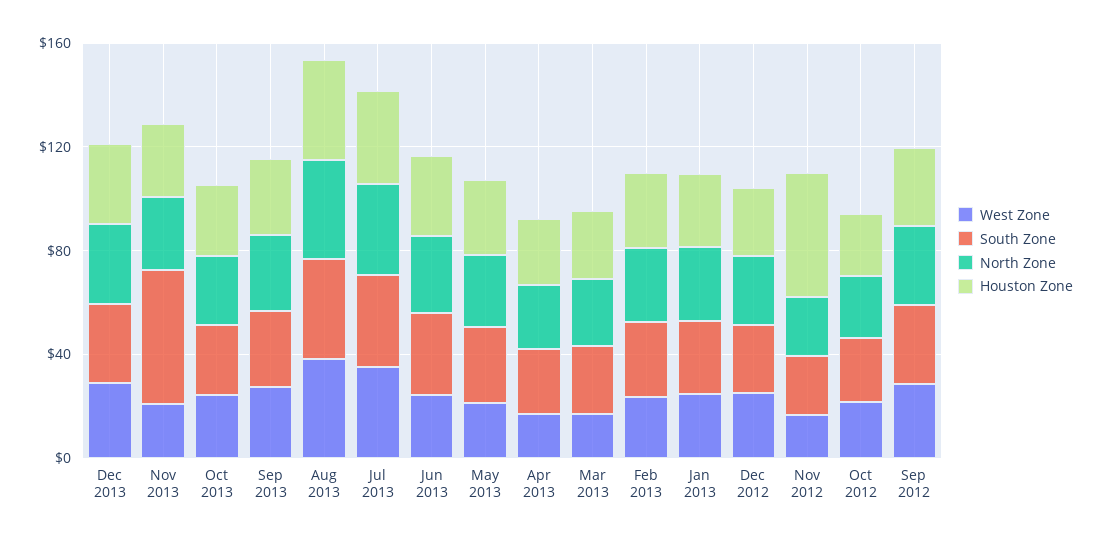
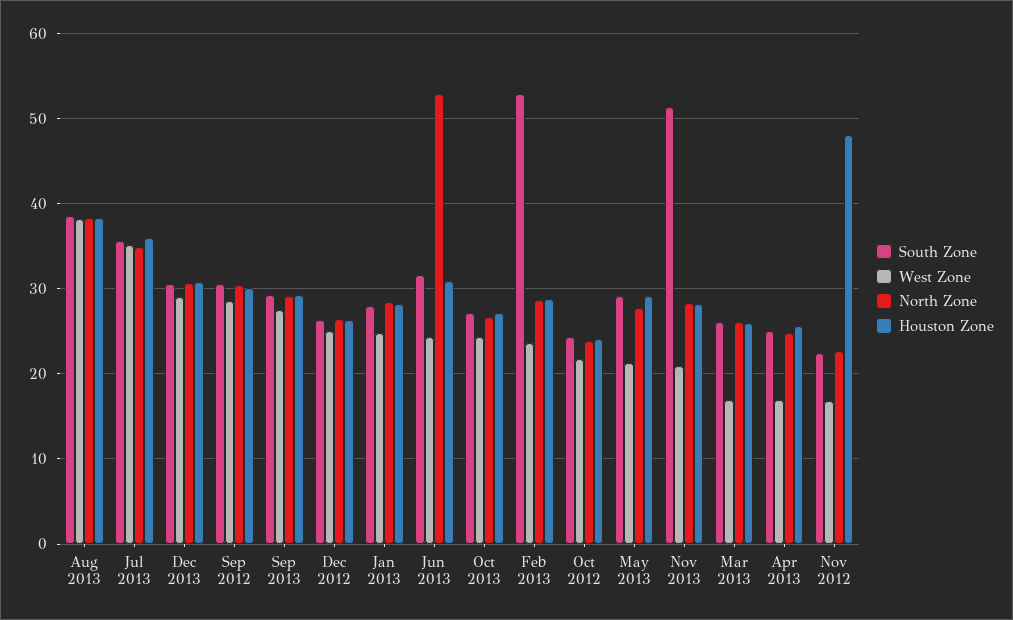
  {
    "West Zone": {
      "Dec 2013": 29,
      "Nov 2013": 21,
      "Oct 2013": 24,
      "Sep 2013": 28,
      "Aug 2013": 38,
      "Jul 2013": 35,
      "Jun 2013": 24,
      "May 2013": 21,
      "Apr 2013": 17,
      "Mar 2013": 17,
      "Feb 2013": 24,
      "Jan 2013": 25,
      "Dec 2012": 25,
      "Nov 2012": 17,
      "Oct 2012": 22,
      "Sep 2012": 29
    },
    "South Zone": {
      "Dec 2013": 31,
      "Nov 2013": 51,
      "Oct 2013": 27,
      "Sep 2013": 29,
      "Aug 2013": 39,
      "Jul 2013": 36,
      "Jun 2013": 32,
      "May 2013": 29,
      "Apr 2013": 25,
      "Mar 2013": 26,
-     "Feb 2013": 30,
+     "Feb 2013": 53,
      "Jan 2013": 28,
      "Dec 2012": 26,
      "Nov 2012": 22,
      "Oct 2012": 24,
      "Sep 2012": 31
    },
    "North Zone": {
      "Dec 2013": 31,
      "Nov 2013": 28,
      "Oct 2013": 27,
      "Sep 2013": 29,
      "Aug 2013": 38,
      "Jul 2013": 35,
-     "Jun 2013": 30,
+     "Jun 2013": 53,
      "May 2013": 28,
      "Apr 2013": 25,
      "Mar 2013": 26,
      "Feb 2013": 29,
      "Jan 2013": 29,
      "Dec 2012": 27,
      "Nov 2012": 23,
      "Oct 2012": 24,
      "Sep 2012": 30
    },
    "Houston Zone": {
      "Dec 2013": 31,
      "Nov 2013": 28,
      "Oct 2013": 27,
      "Sep 2013": 29,
      "Aug 2013": 38,
      "Jul 2013": 36,
      "Jun 2013": 31,
      "May 2013": 29,
      "Apr 2013": 26,
      "Mar 2013": 26,
      "Feb 2013": 29,
      "Jan 2013": 28,
      "Dec 2012": 26,
      "Nov 2012": 48,
      "Oct 2012": 24,
      "Sep 2012": 30
    }
  }

